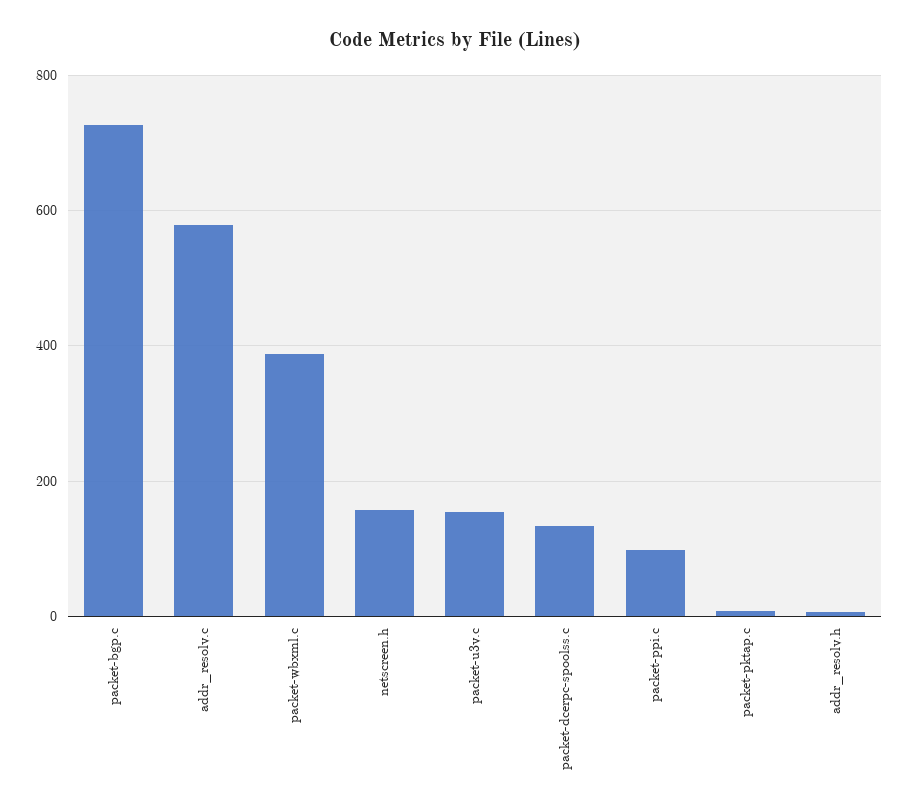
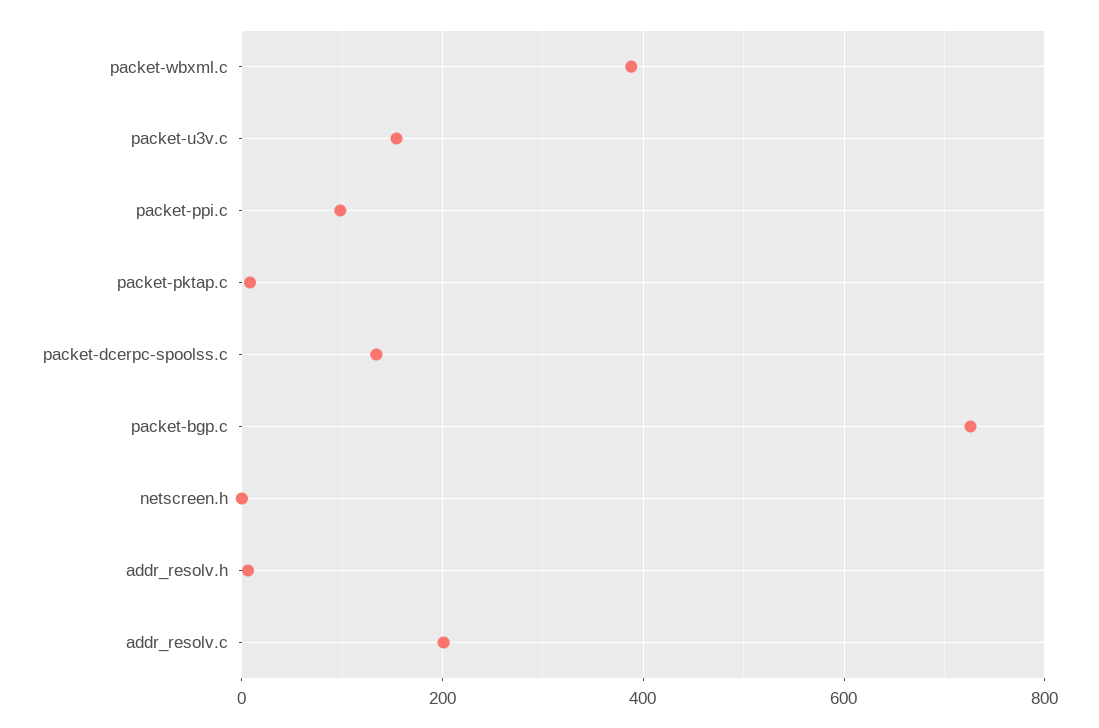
  {
    "packet-bgp.c": 720,
-   "addr_resolv.c": 580,
+   "addr_resolv.c": 200,
    "packet-wbxml.c": 380,
-   "netscreen.h": 160,
+   "netscreen.h": 0,
    "packet-u3v.c": 160,
    "packet-dcerpc-spoolss.c": 140,
    "packet-ppi.c": 100,
    "packet-pktap.c": 0,
    "addr_resolv.h": 0
  }

